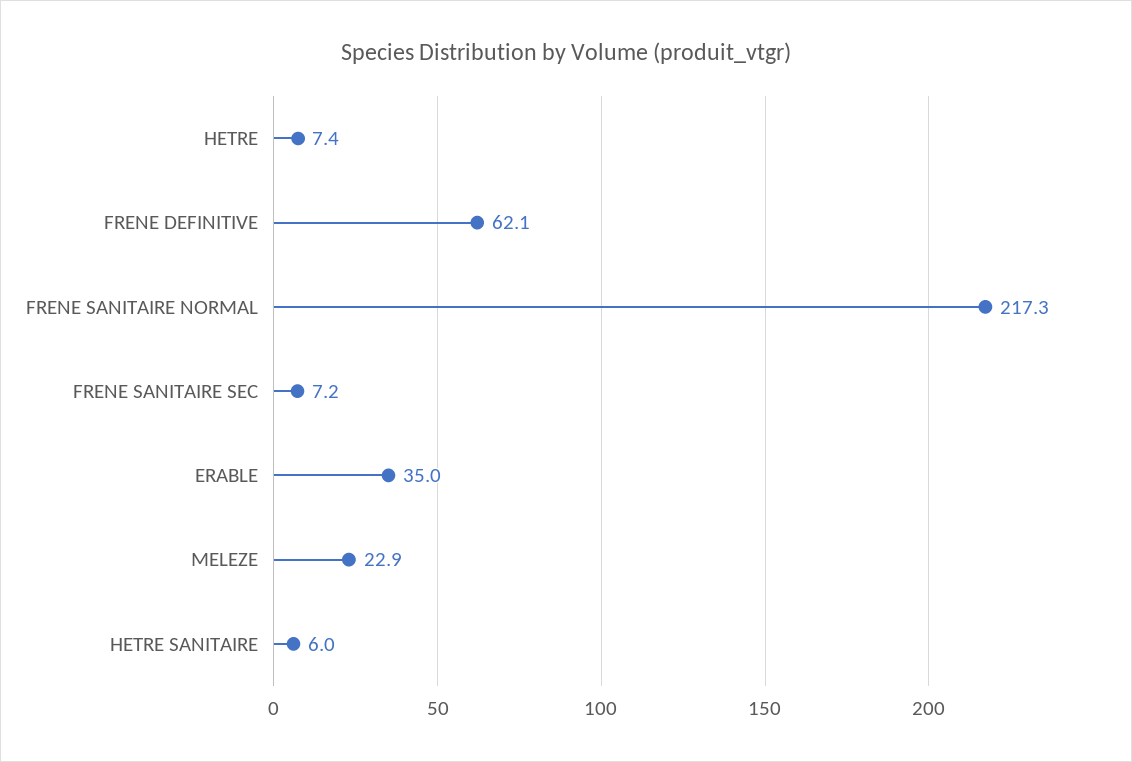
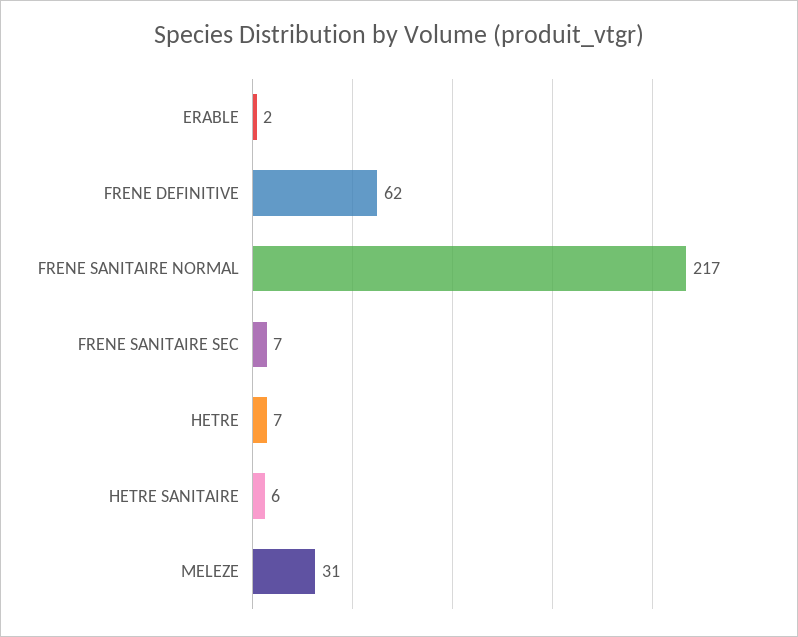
  {
    "HETRE": 7.4,
    "FRENE DEFINITIVE": 62.1,
    "FRENE SANITAIRE NORMAL": 217.3,
    "FRENE SANITAIRE SEC": 7.2,
-   "ERABLE": 35,
+   "ERABLE": 2,
-   "MELEZE": 22.9,
+   "MELEZE": 31,
    "HETRE SANITAIRE": 6
  }

